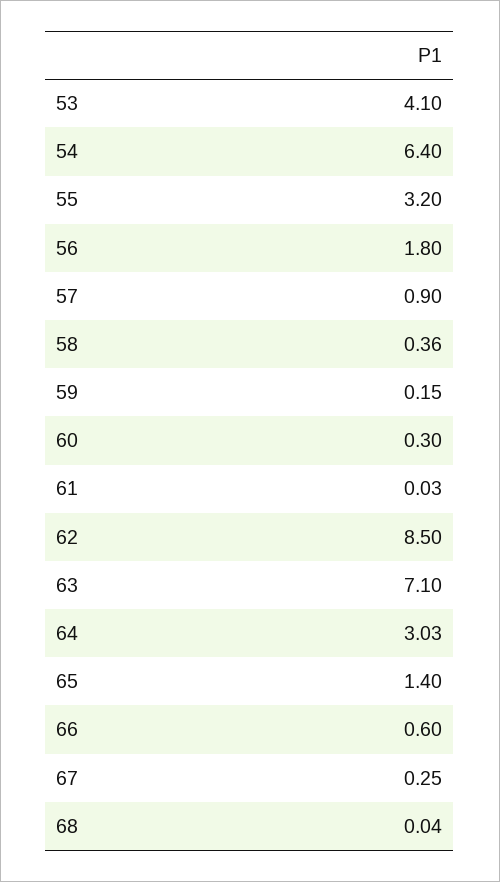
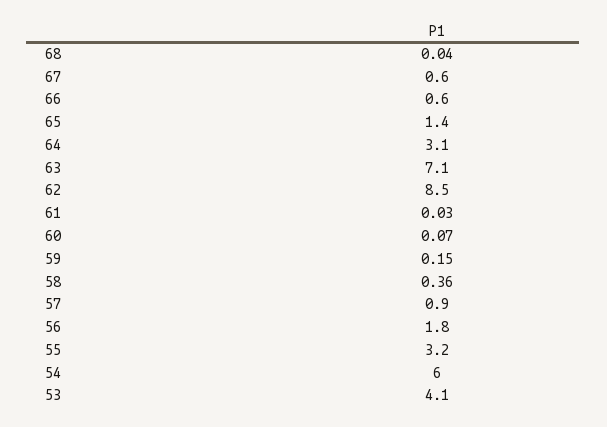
  {
    "53": 4.1,
-   "54": 6.4,
+   "54": 6,
    "55": 3.2,
    "56": 1.8,
    "57": 0.9,
    "58": 0.36,
    "59": 0.15,
-   "60": 0.3,
+   "60": 0.07,
    "61": 0.03,
    "62": 8.5,
    "63": 7.1,
-   "64": 3.03,
+   "64": 3.1,
    "65": 1.4,
    "66": 0.6,
-   "67": 0.25,
+   "67": 0.6,
    "68": 0.04
  }

